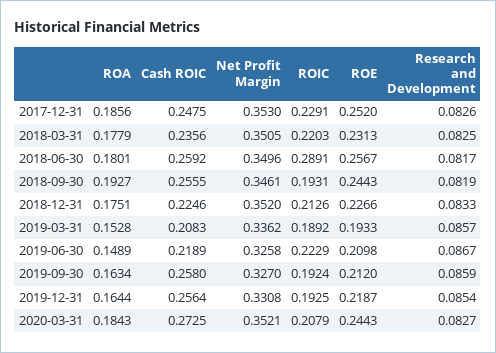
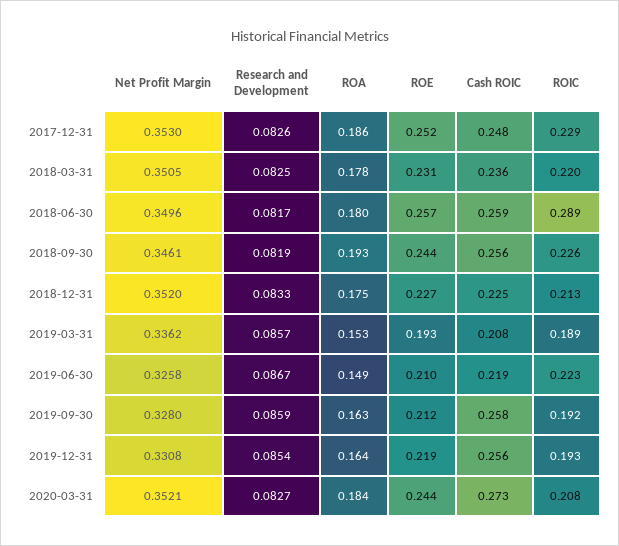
  {
    "ROA": {
      "2017-12-31": 0.1856,
      "2018-03-31": 0.1779,
      "2018-06-30": 0.1801,
      "2018-09-30": 0.1927,
      "2018-12-31": 0.1751,
      "2019-03-31": 0.1528,
      "2019-06-30": 0.1489,
      "2019-09-30": 0.1634,
      "2019-12-31": 0.1644,
      "2020-03-31": 0.1843
    },
    "Cash ROIC": {
      "2017-12-31": 0.2475,
      "2018-03-31": 0.2356,
      "2018-06-30": 0.2592,
      "2018-09-30": 0.2555,
      "2018-12-31": 0.2246,
      "2019-03-31": 0.2083,
      "2019-06-30": 0.2189,
      "2019-09-30": 0.258,
      "2019-12-31": 0.2564,
      "2020-03-31": 0.2725
    },
    "Net Profit Margin": {
      "2017-12-31": 0.353,
      "2018-03-31": 0.3505,
      "2018-06-30": 0.3496,
      "2018-09-30": 0.3461,
      "2018-12-31": 0.352,
      "2019-03-31": 0.3362,
      "2019-06-30": 0.3258,
-     "2019-09-30": 0.327,
+     "2019-09-30": 0.328,
      "2019-12-31": 0.3308,
      "2020-03-31": 0.3521
    },
    "ROIC": {
      "2017-12-31": 0.2291,
      "2018-03-31": 0.2203,
      "2018-06-30": 0.2891,
-     "2018-09-30": 0.1931,
+     "2018-09-30": 0.226,
      "2018-12-31": 0.2126,
      "2019-03-31": 0.1892,
      "2019-06-30": 0.2229,
      "2019-09-30": 0.1924,
      "2019-12-31": 0.1925,
      "2020-03-31": 0.2079
    },
    "ROE": {
      "2017-12-31": 0.252,
      "2018-03-31": 0.2313,
      "2018-06-30": 0.2567,
      "2018-09-30": 0.2443,
      "2018-12-31": 0.2266,
      "2019-03-31": 0.1933,
      "2019-06-30": 0.2098,
      "2019-09-30": 0.212,
      "2019-12-31": 0.2187,
      "2020-03-31": 0.2443
    },
    "Research and Development": {
      "2017-12-31": 0.0826,
      "2018-03-31": 0.0825,
      "2018-06-30": 0.0817,
      "2018-09-30": 0.0819,
      "2018-12-31": 0.0833,
      "2019-03-31": 0.0857,
      "2019-06-30": 0.0867,
      "2019-09-30": 0.0859,
      "2019-12-31": 0.0854,
      "2020-03-31": 0.0827
    }
  }

